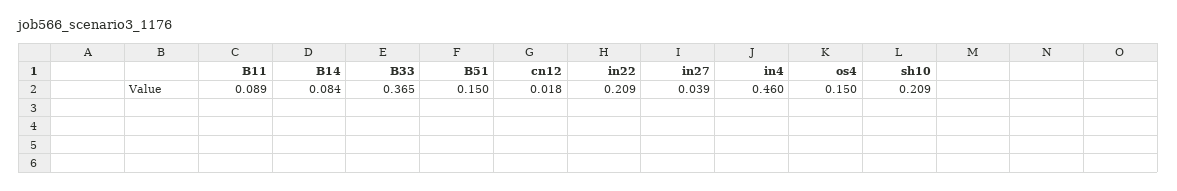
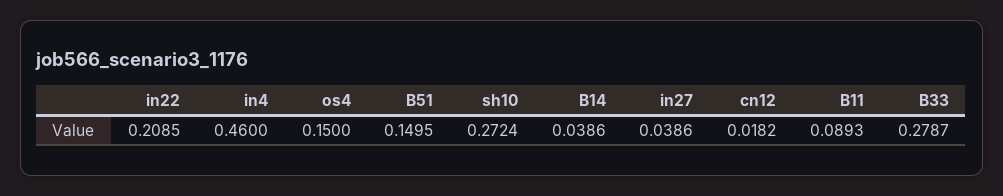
  {
    "B11": 0.0893,
-   "B14": 0.084,
+   "B14": 0.0386,
-   "B33": 0.365,
+   "B33": 0.2787,
    "B51": 0.1495,
    "cn12": 0.0182,
    "in22": 0.2085,
    "in27": 0.0386,
    "in4": 0.46,
    "os4": 0.15,
-   "sh10": 0.209
+   "sh10": 0.2724
  }

